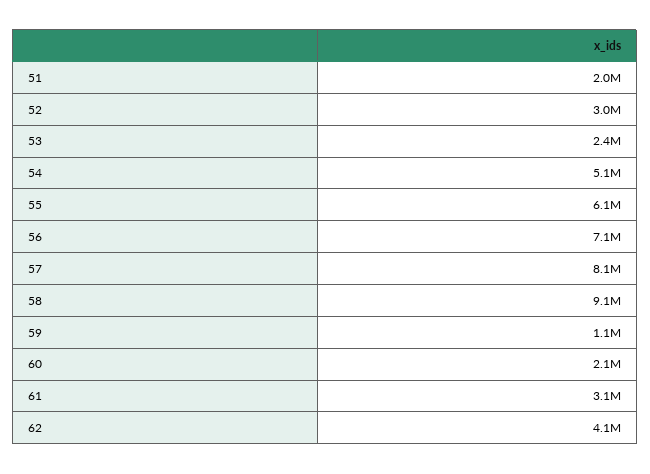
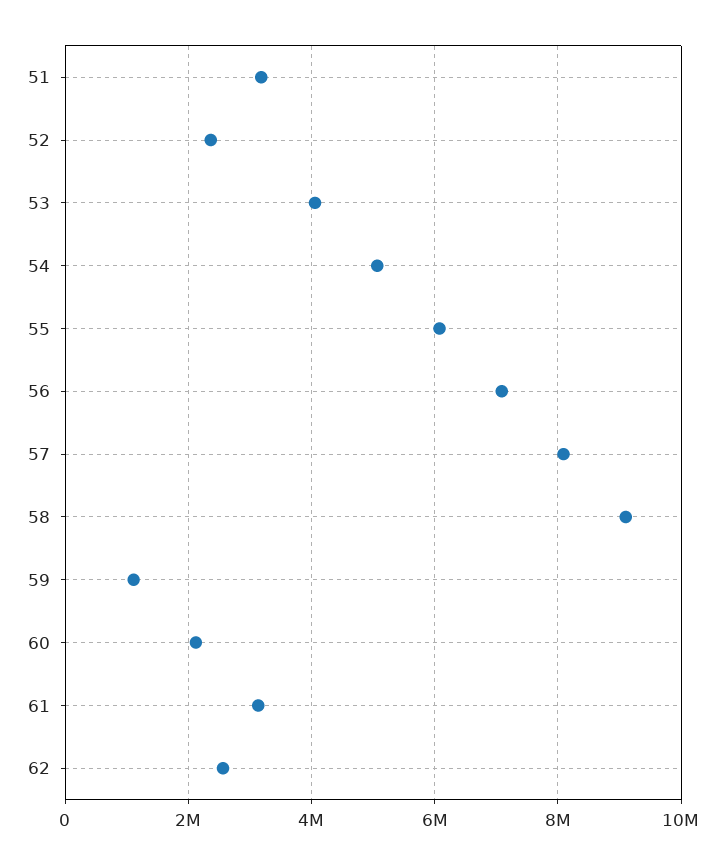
  {
-   "51": 2000000,
+   "51": 3200000,
-   "52": 3000000,
+   "52": 2400000,
-   "53": 2400000,
+   "53": 4000000,
    "54": 5100000,
    "55": 6100000,
    "56": 7100000,
    "57": 8100000,
    "58": 9100000,
    "59": 1100000,
    "60": 2100000,
    "61": 3100000,
-   "62": 4100000
+   "62": 2600000
  }

